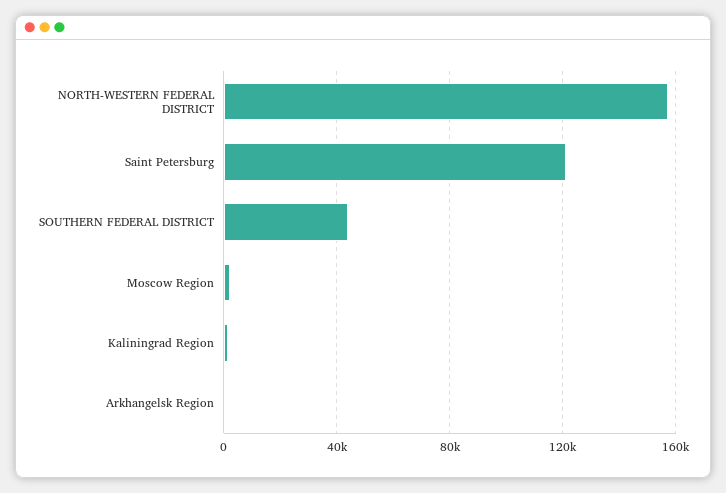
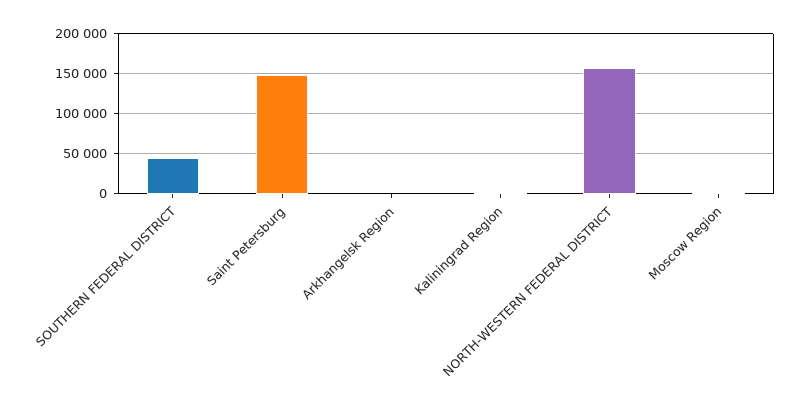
  {
    "NORTH-WESTERN FEDERAL DISTRICT": 155000,
-   "Saint Petersburg": 120000,
+   "Saint Petersburg": 150000,
    "SOUTHERN FEDERAL DISTRICT": 45000,
    "Moscow Region": 0,
    "Kaliningrad Region": 0,
    "Arkhangelsk Region": 0
  }

